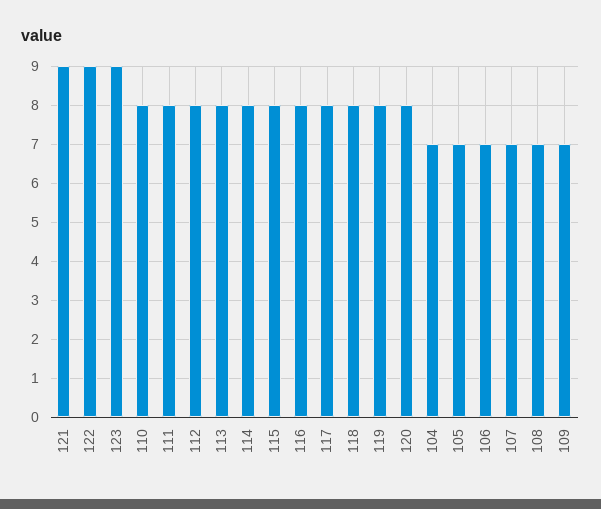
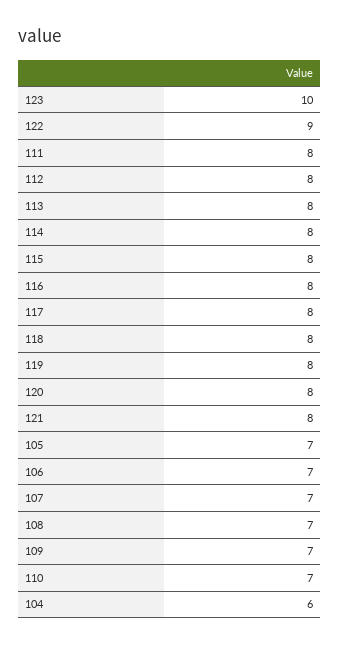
  {
-   "121": 9,
+   "121": 8,
    "122": 9,
-   "123": 9,
+   "123": 10,
-   "110": 8,
+   "110": 7,
    "111": 8,
    "112": 8,
    "113": 8,
    "114": 8,
    "115": 8,
    "116": 8,
    "117": 8,
    "118": 8,
    "119": 8,
    "120": 8,
-   "104": 7,
+   "104": 6,
    "105": 7,
    "106": 7,
    "107": 7,
    "108": 7,
    "109": 7
  }

